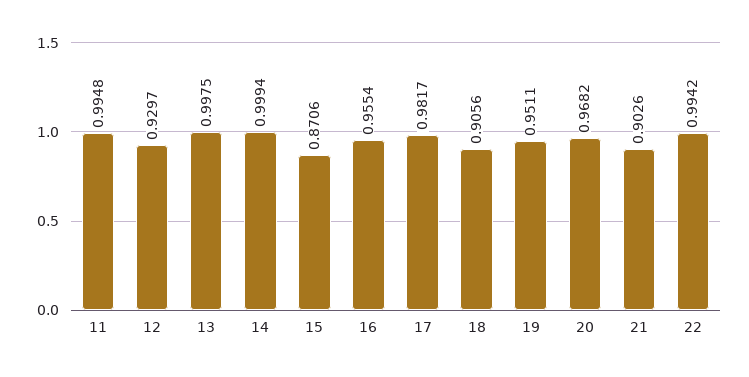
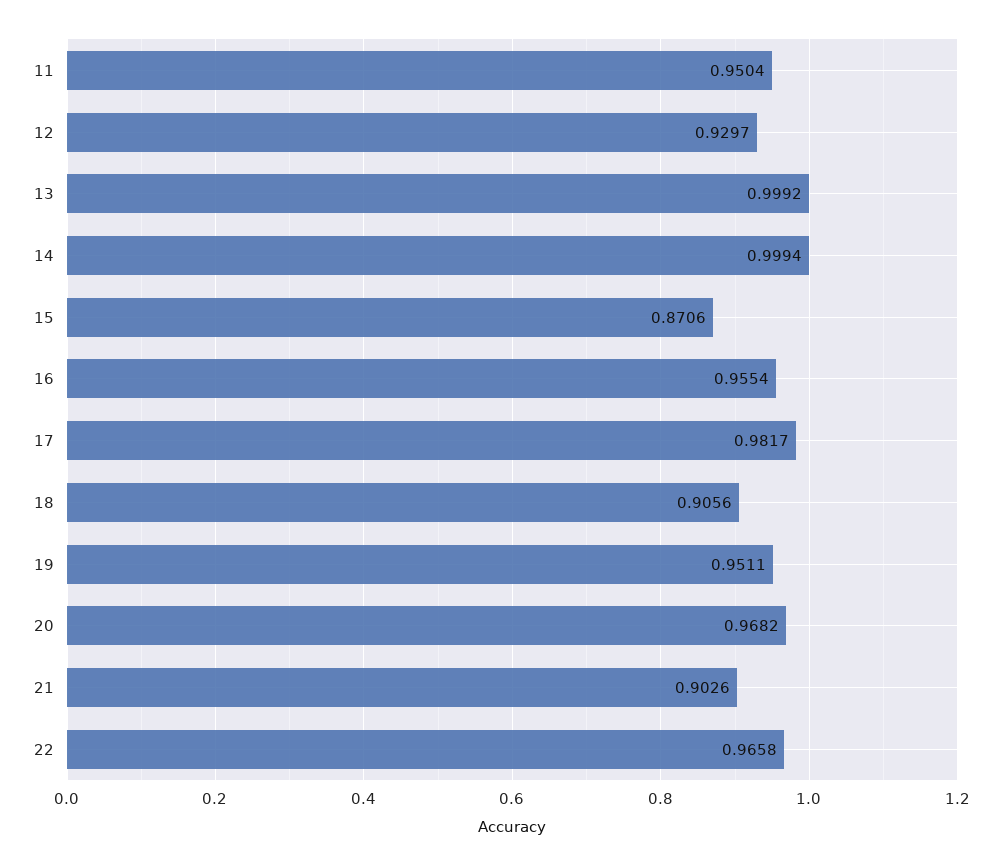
  {
-   "11": 0.9948,
+   "11": 0.9504,
    "12": 0.9297,
-   "13": 0.9975,
+   "13": 0.9992,
    "14": 0.9994,
    "15": 0.8706,
    "16": 0.9554,
    "17": 0.9817,
    "18": 0.9056,
    "19": 0.9511,
    "20": 0.9682,
    "21": 0.9026,
-   "22": 0.9942
+   "22": 0.9658
  }

